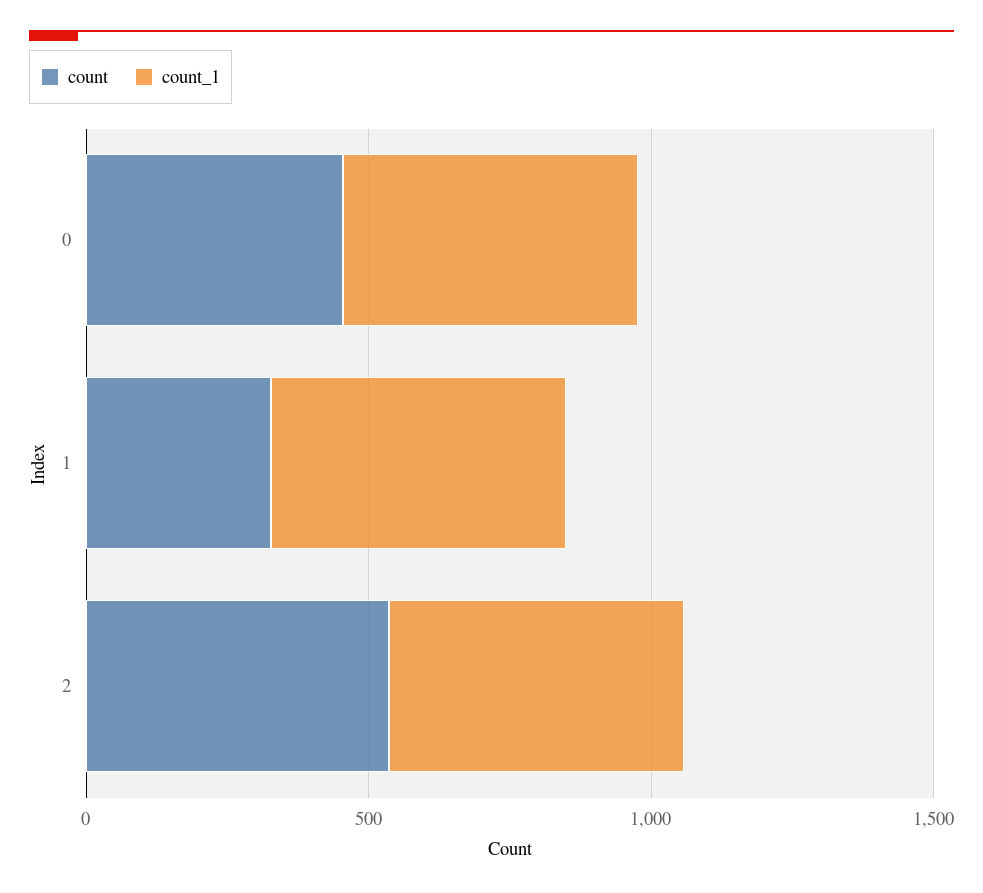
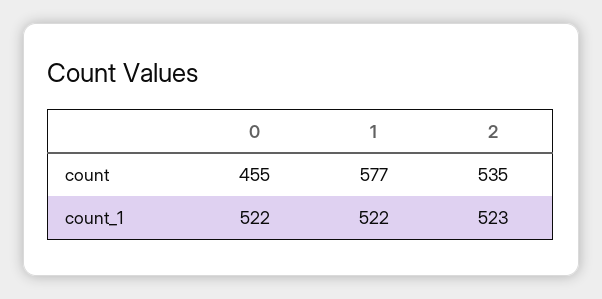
  {
    "count": {
      "0": 455,
-     "1": 300,
+     "1": 577,
      "2": 535
    },
    "count_1": {
      "0": 522,
      "1": 522,
      "2": 523
    }
  }

